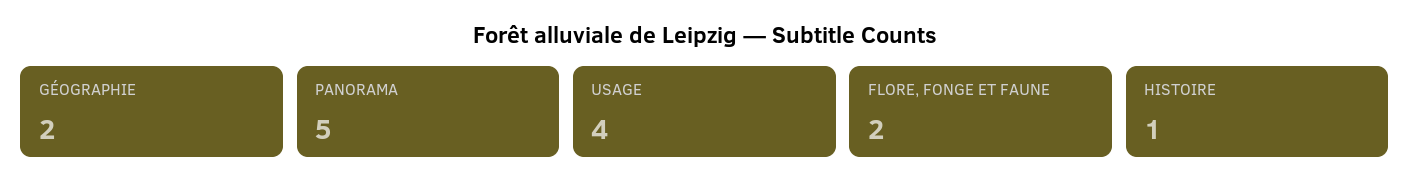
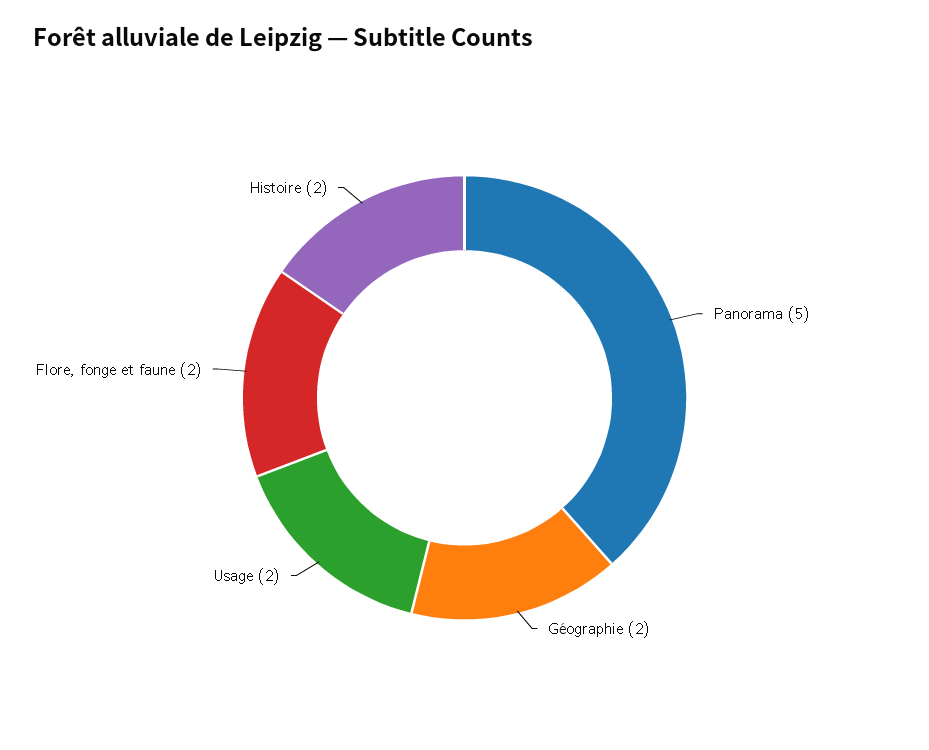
  {
    "GÉOGRAPHIE": 2,
    "PANORAMA": 5,
-   "USAGE": 4,
+   "USAGE": 2,
    "FLORE, FONGE ET FAUNE": 2,
-   "HISTOIRE": 1
+   "HISTOIRE": 2
  }

